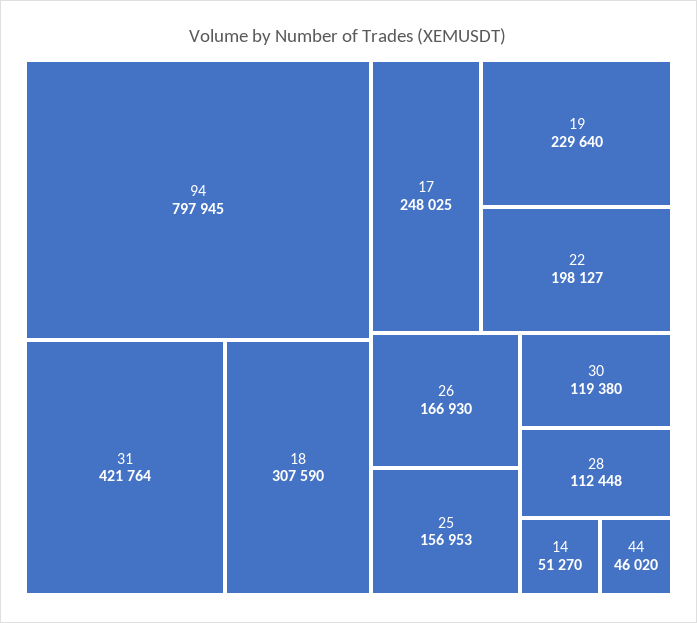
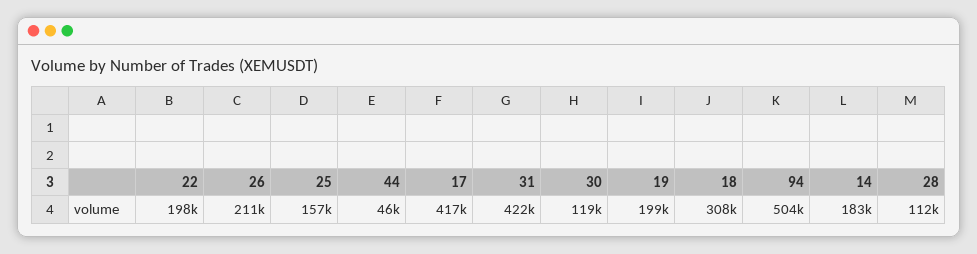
  {
-   "94": 797945,
+   "94": 504000,
    "31": 421764,
    "18": 307590,
-   "17": 248025,
+   "17": 417000,
-   "19": 229640,
+   "19": 199000,
    "22": 198127,
-   "26": 166930,
+   "26": 211000,
    "25": 156953,
    "30": 119380,
    "28": 112448,
-   "14": 51270,
+   "14": 183000,
    "44": 46020
  }

